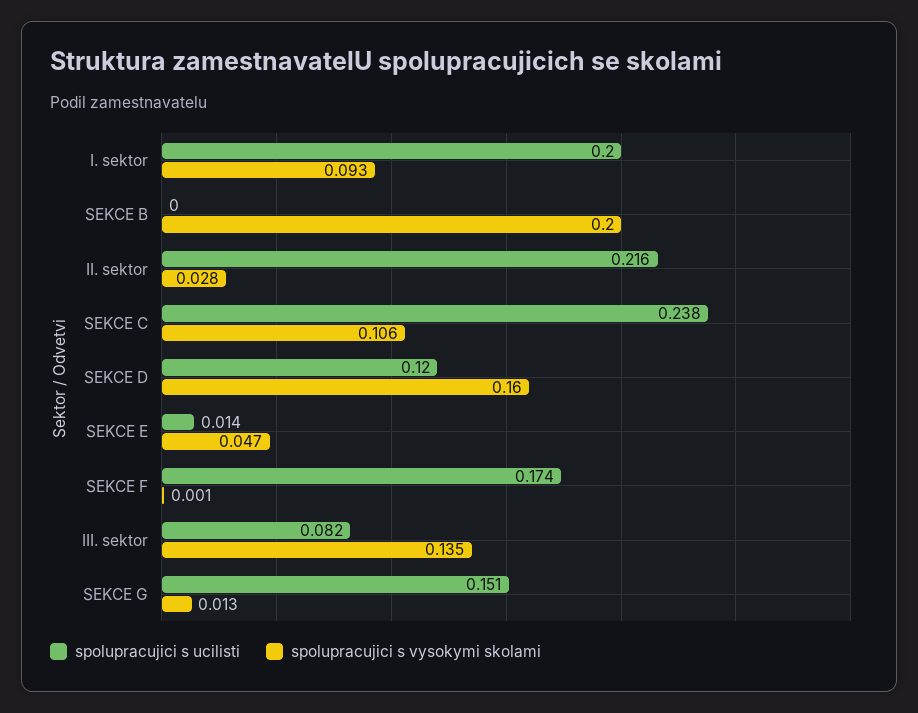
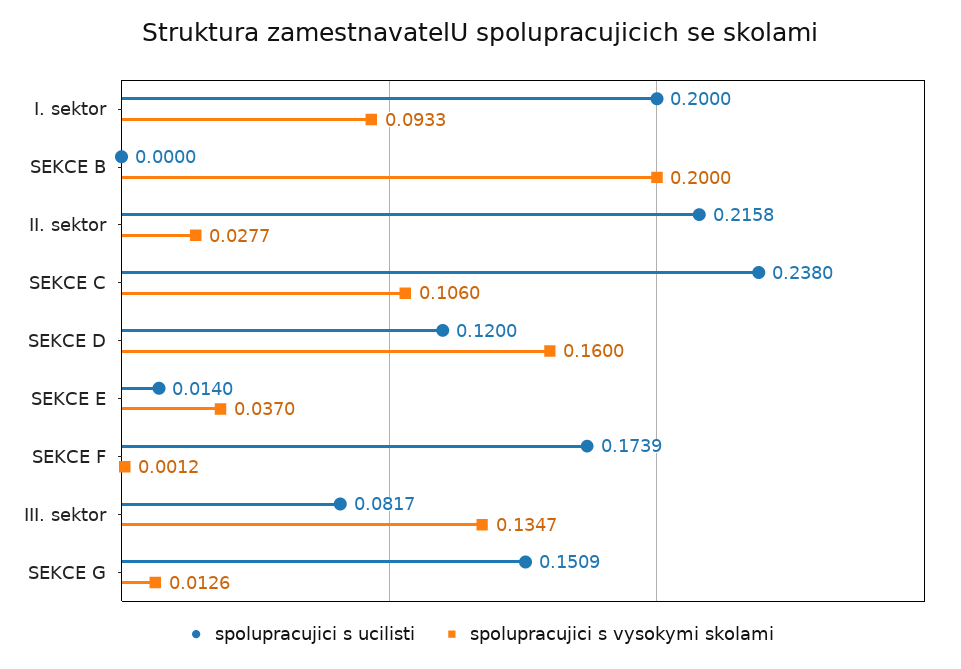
  {
    "spolupracujici s ucilisti": {
      "I. sektor": 0.2,
      "SEKCE B": 0,
      "II. sektor": 0.2158,
      "SEKCE C": 0.238,
      "SEKCE D": 0.12,
      "SEKCE E": 0.014,
      "SEKCE F": 0.1739,
      "III. sektor": 0.0817,
      "SEKCE G": 0.1509
    },
    "spolupracujici s vysokymi skolami": {
      "I. sektor": 0.0933,
      "SEKCE B": 0.2,
      "II. sektor": 0.0277,
      "SEKCE C": 0.106,
      "SEKCE D": 0.16,
-     "SEKCE E": 0.047,
+     "SEKCE E": 0.037,
      "SEKCE F": 0.0012,
      "III. sektor": 0.1347,
      "SEKCE G": 0.0126
    }
  }

